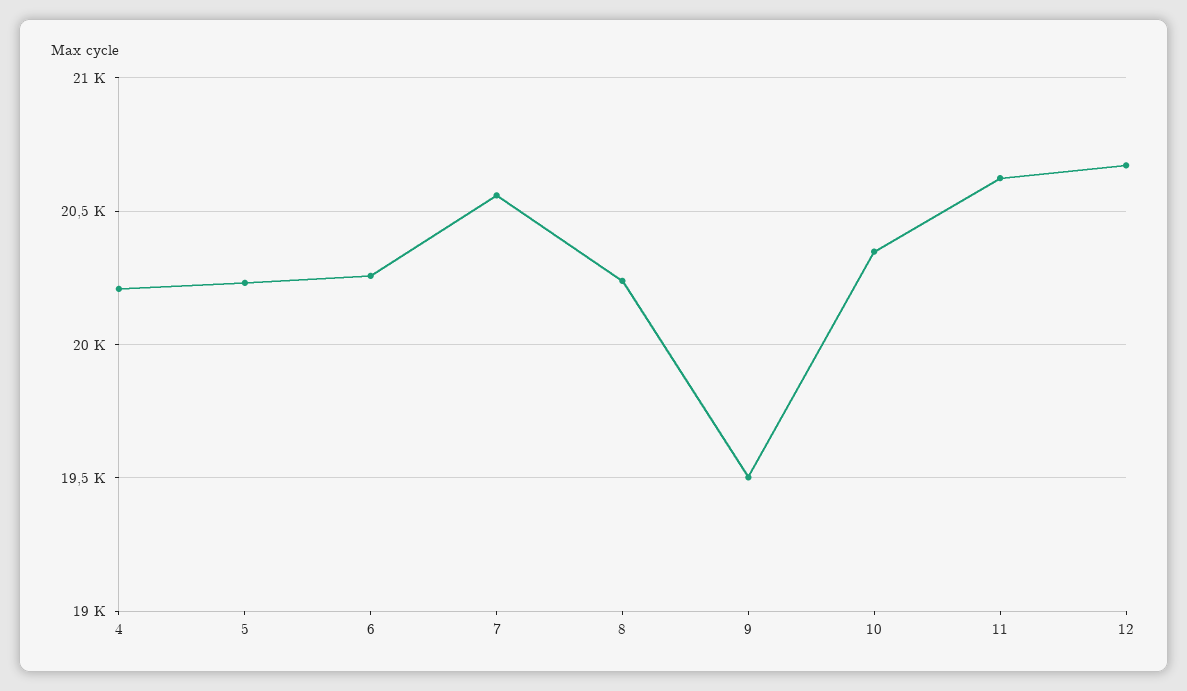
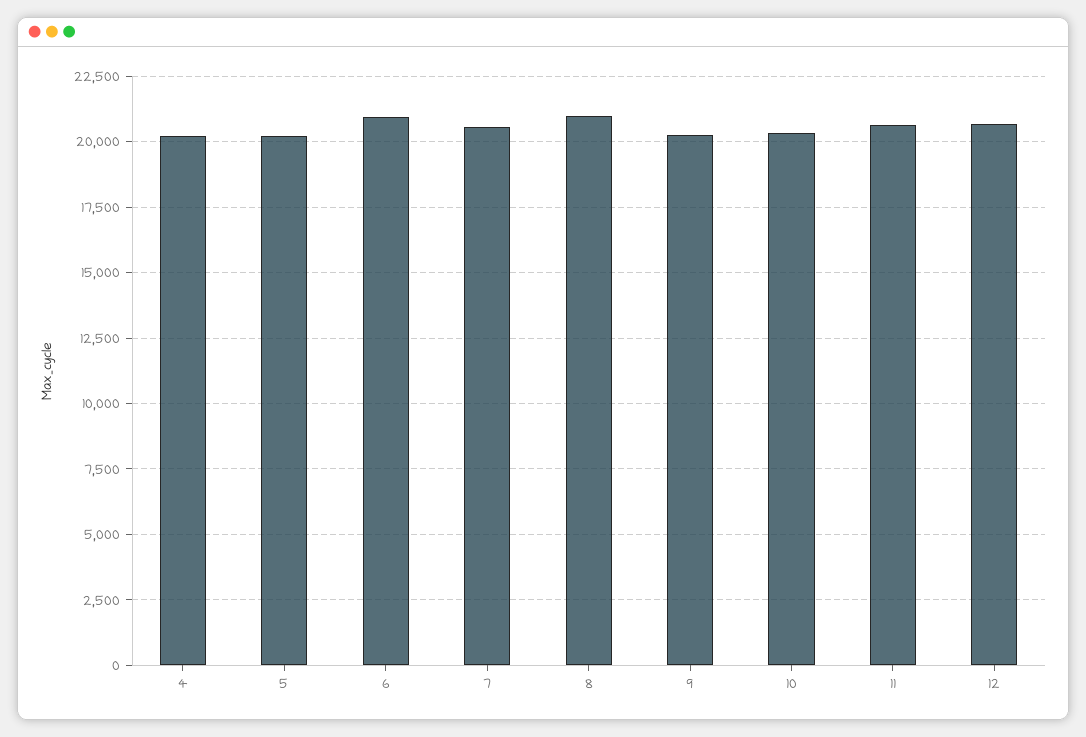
  {
    "4": 20200,
    "5": 20250,
-   "6": 20250,
+   "6": 21000,
    "7": 20550,
-   "8": 20250,
+   "8": 21000,
-   "9": 19500,
+   "9": 20250,
    "10": 20350,
    "11": 20600,
    "12": 20650
  }

